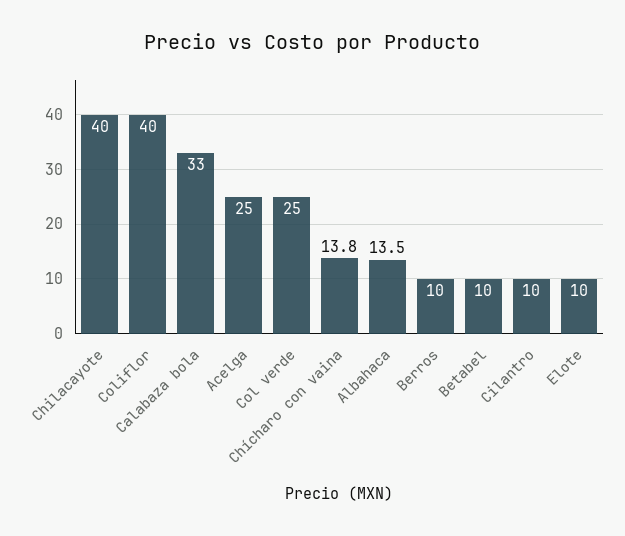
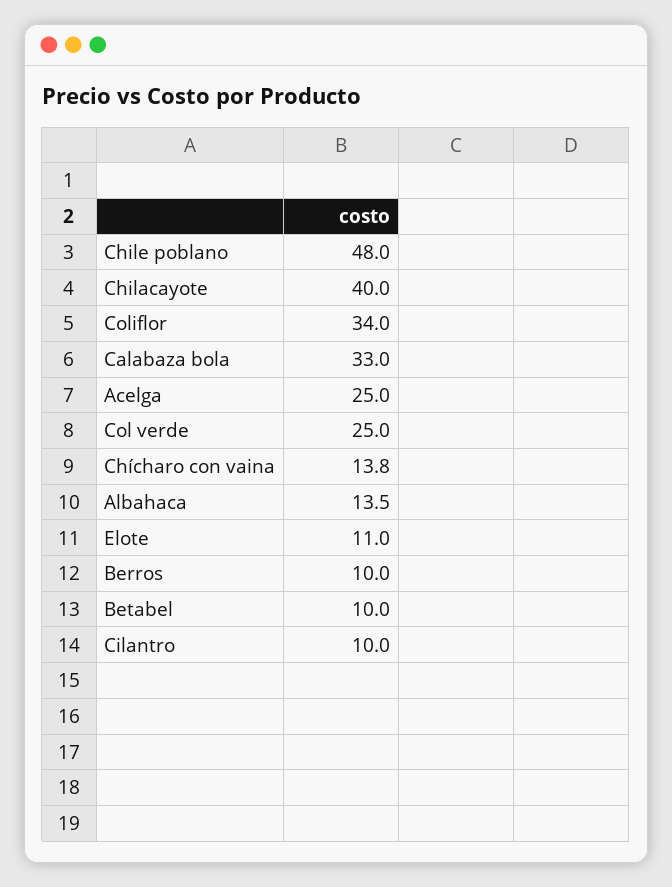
  {
    "Chilacayote": 40,
-   "Coliflor": 40,
+   "Coliflor": 34,
    "Calabaza bola": 33,
    "Acelga": 25,
    "Col verde": 25,
    "Chícharo con vaina": 13.8,
    "Albahaca": 13.5,
    "Berros": 10,
    "Betabel": 10,
    "Cilantro": 10,
-   "Elote": 10
+   "Elote": 11,
+   "Chile poblano": 48
  }

